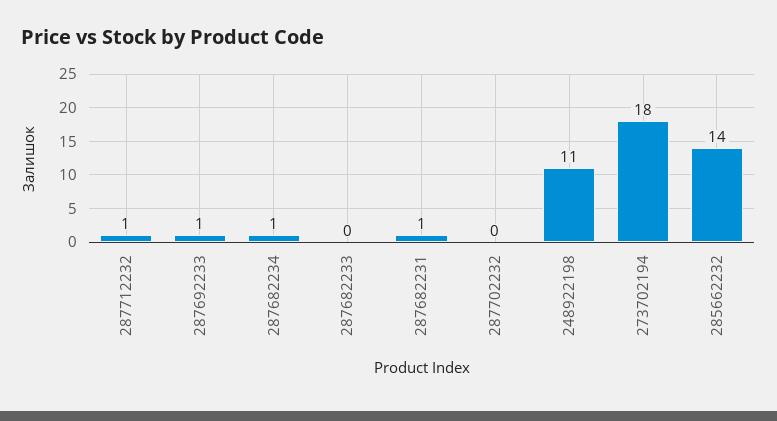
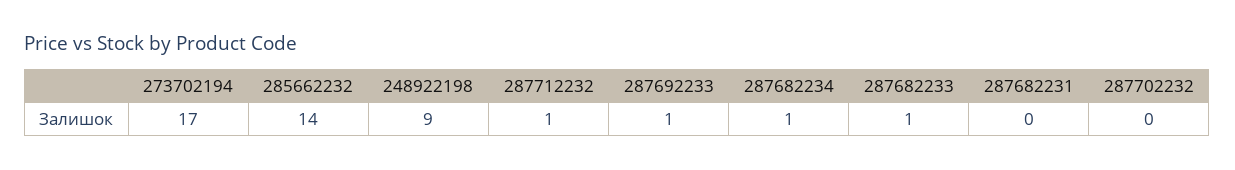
  {
    "287712232": 1,
    "287692233": 1,
    "287682234": 1,
-   "287682233": 0,
+   "287682233": 1,
-   "287682231": 1,
+   "287682231": 0,
    "287702232": 0,
-   "248922198": 11,
+   "248922198": 9,
-   "273702194": 18,
+   "273702194": 17,
    "285662232": 14
  }

